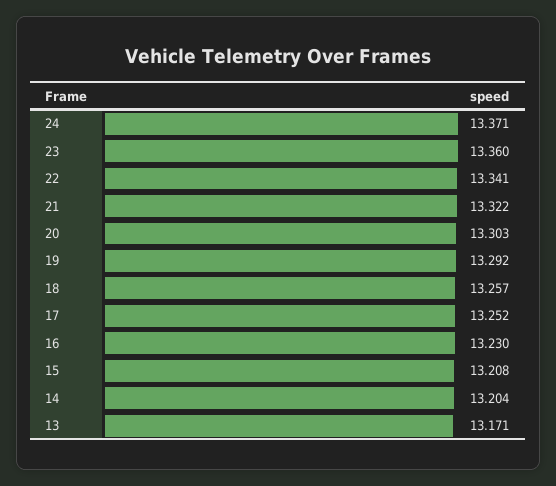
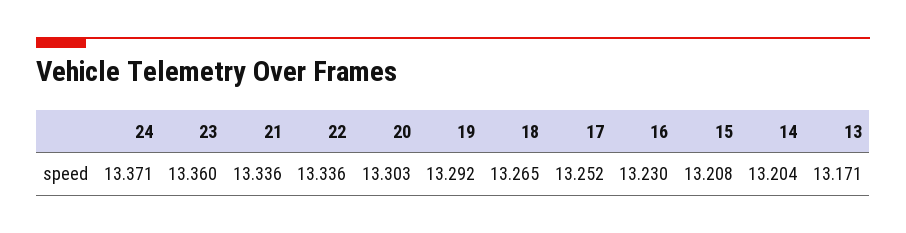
  {
    "24": 13.371,
    "23": 13.36,
-   "22": 13.341,
+   "22": 13.336,
-   "21": 13.322,
+   "21": 13.336,
    "20": 13.303,
    "19": 13.292,
-   "18": 13.257,
+   "18": 13.265,
    "17": 13.252,
    "16": 13.23,
    "15": 13.208,
    "14": 13.204,
    "13": 13.171
  }

